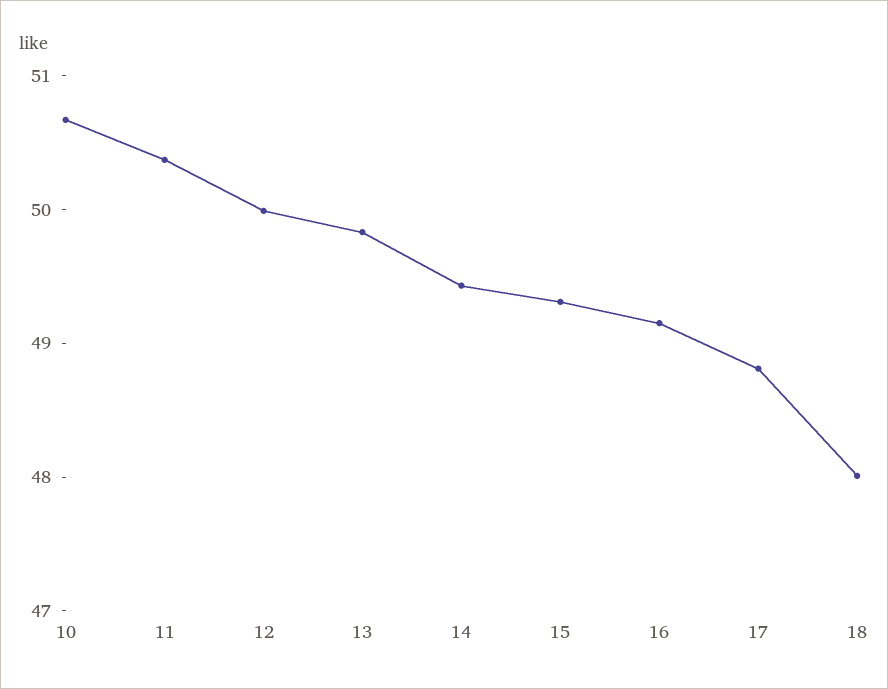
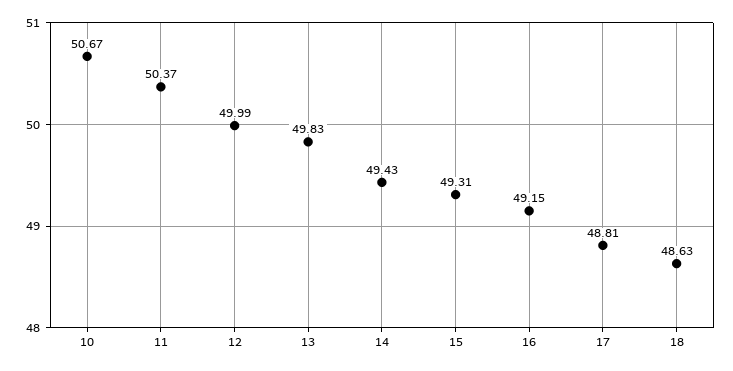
  {
    "10": 50.67,
    "11": 50.37,
    "12": 49.99,
    "13": 49.83,
    "14": 49.43,
    "15": 49.31,
    "16": 49.15,
    "17": 48.81,
-   "18": 48
+   "18": 48.63
  }

